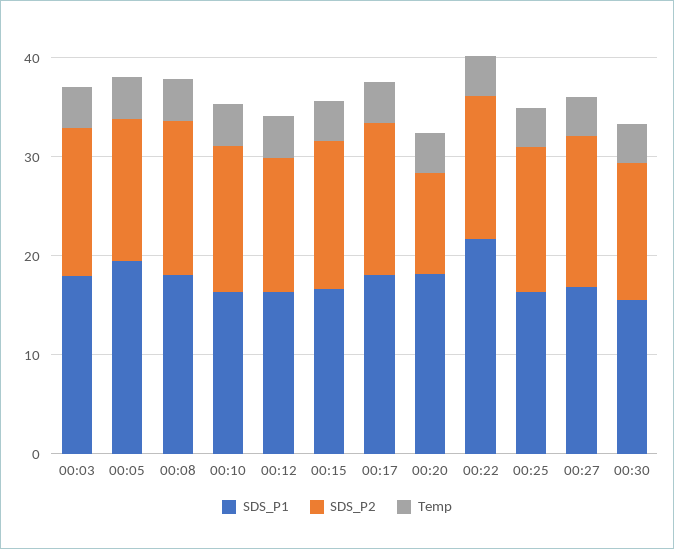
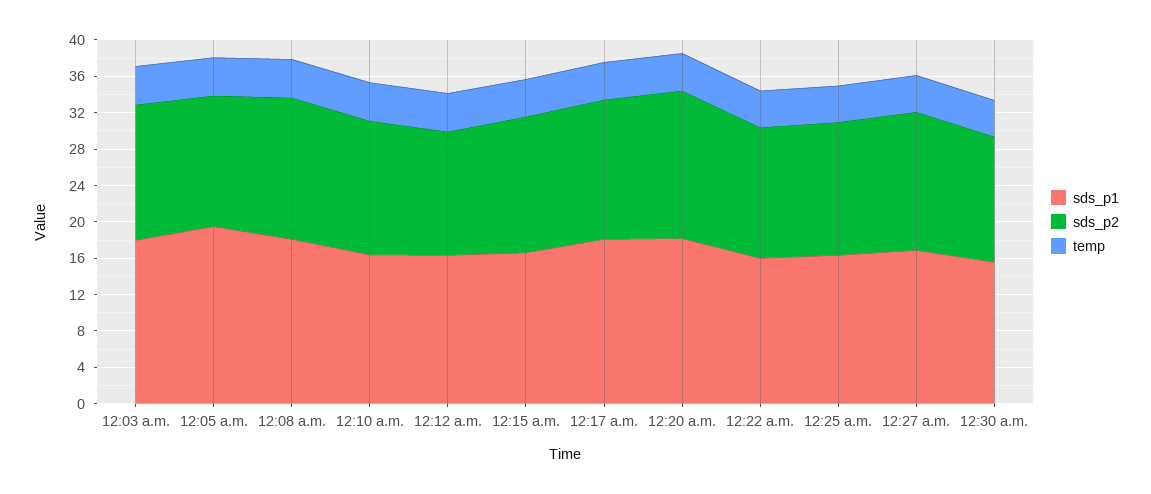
  {
    "SDS_P1": {
      "00:03": 18,
      "00:05": 20,
      "00:08": 18,
      "00:10": 16,
      "00:12": 16,
      "00:15": 17,
      "00:17": 18,
      "00:20": 18,
-     "00:22": 22,
+     "00:22": 16,
      "00:25": 16,
      "00:27": 17,
      "00:30": 16
    },
    "SDS_P2": {
      "00:03": 15,
      "00:05": 14,
      "00:08": 16,
      "00:10": 15,
      "00:12": 14,
      "00:15": 15,
      "00:17": 15,
-     "00:20": 10,
+     "00:20": 16,
      "00:22": 14,
      "00:25": 15,
      "00:27": 15,
      "00:30": 14
    },
    "Temp": {
      "00:03": 4,
      "00:05": 4,
      "00:08": 4,
      "00:10": 4,
      "00:12": 4,
      "00:15": 4,
      "00:17": 4,
      "00:20": 4,
      "00:22": 4,
      "00:25": 4,
      "00:27": 4,
      "00:30": 4
    }
  }

